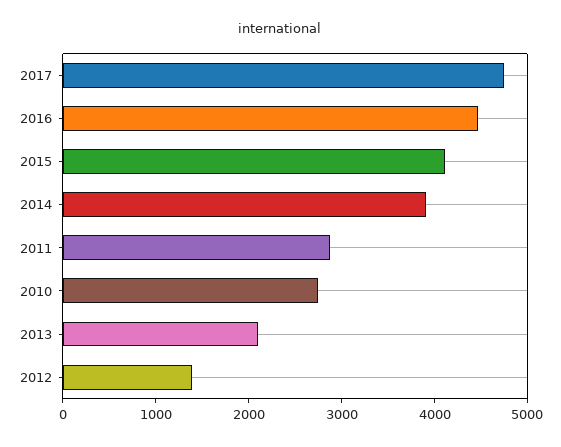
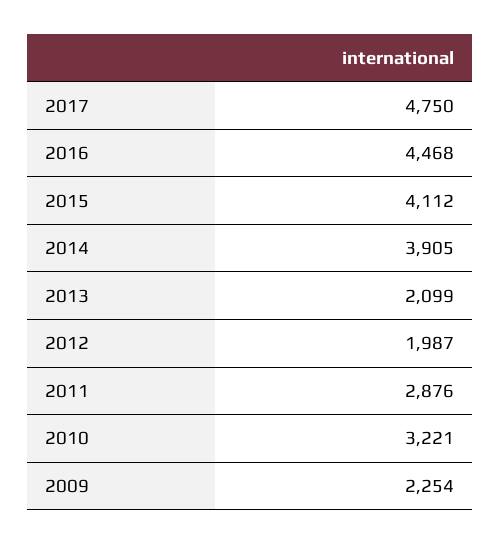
  {
    "2017": 4750,
    "2016": 4468,
    "2015": 4112,
    "2014": 3905,
    "2011": 2876,
-   "2010": 2800,
+   "2010": 3221,
    "2013": 2099,
-   "2012": 1400
+   "2012": 1987,
+   "2009": 2254
  }

